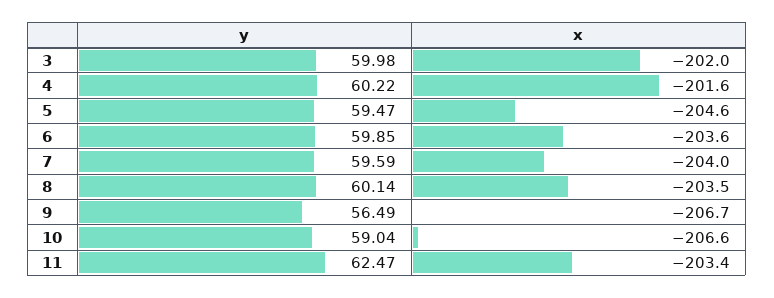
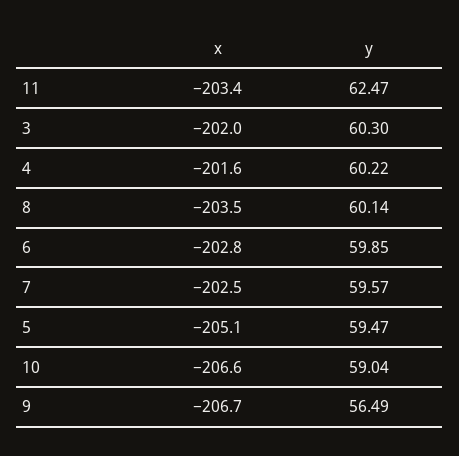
  {
    "y": {
-     "3": 59.98,
+     "3": 60.3,
      "4": 60.22,
      "5": 59.47,
      "6": 59.85,
-     "7": 59.59,
+     "7": 59.57,
      "8": 60.14,
      "9": 56.49,
      "10": 59.04,
      "11": 62.47
    },
    "x": {
      "3": -202,
      "4": -201.6,
-     "5": -204.6,
+     "5": -205.1,
-     "6": -203.6,
+     "6": -202.8,
-     "7": -204,
+     "7": -202.5,
      "8": -203.5,
      "9": -206.7,
      "10": -206.6,
      "11": -203.4
    }
  }

